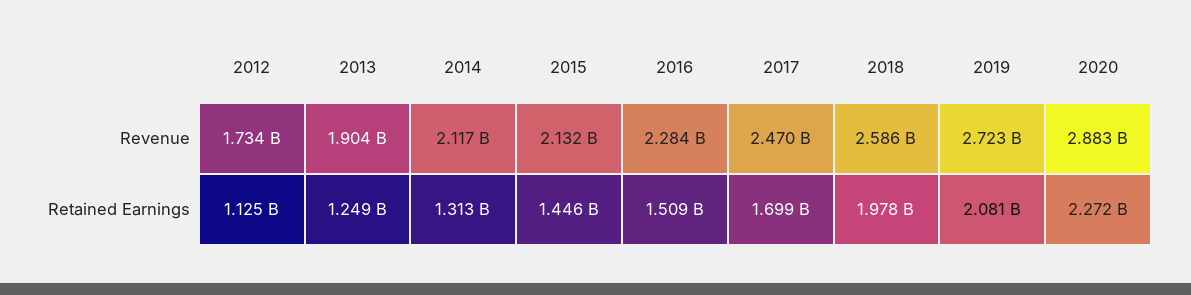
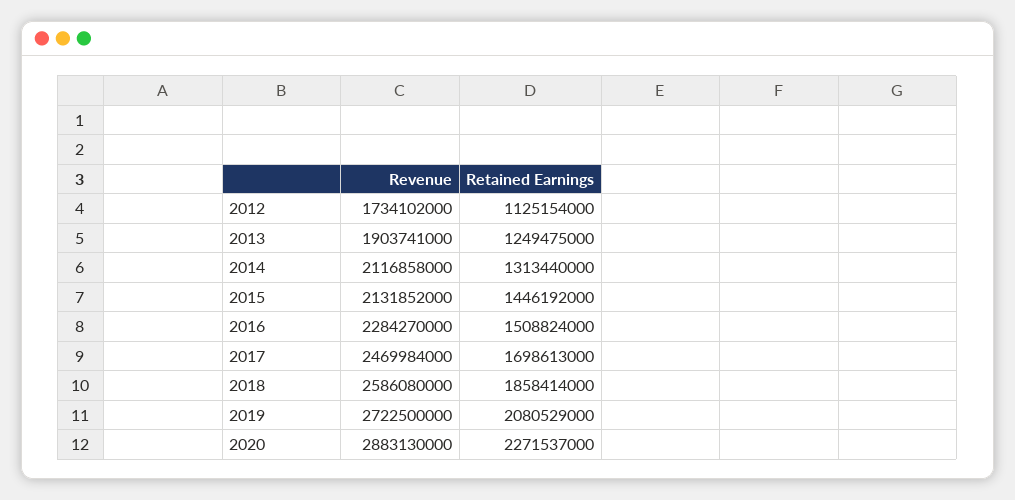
  {
    "2012": {
      "Revenue": 1734102000,
      "Retained Earnings": 1125154000
    },
    "2013": {
      "Revenue": 1903741000,
      "Retained Earnings": 1249475000
    },
    "2014": {
      "Revenue": 2116858000,
      "Retained Earnings": 1313440000
    },
    "2015": {
      "Revenue": 2131852000,
      "Retained Earnings": 1446192000
    },
    "2016": {
      "Revenue": 2284270000,
      "Retained Earnings": 1508824000
    },
    "2017": {
      "Revenue": 2469984000,
      "Retained Earnings": 1698613000
    },
    "2018": {
      "Revenue": 2586080000,
-     "Retained Earnings": 1978000000
+     "Retained Earnings": 1858414000
    },
    "2019": {
      "Revenue": 2722500000,
      "Retained Earnings": 2080529000
    },
    "2020": {
      "Revenue": 2883130000,
      "Retained Earnings": 2271537000
    }
  }

